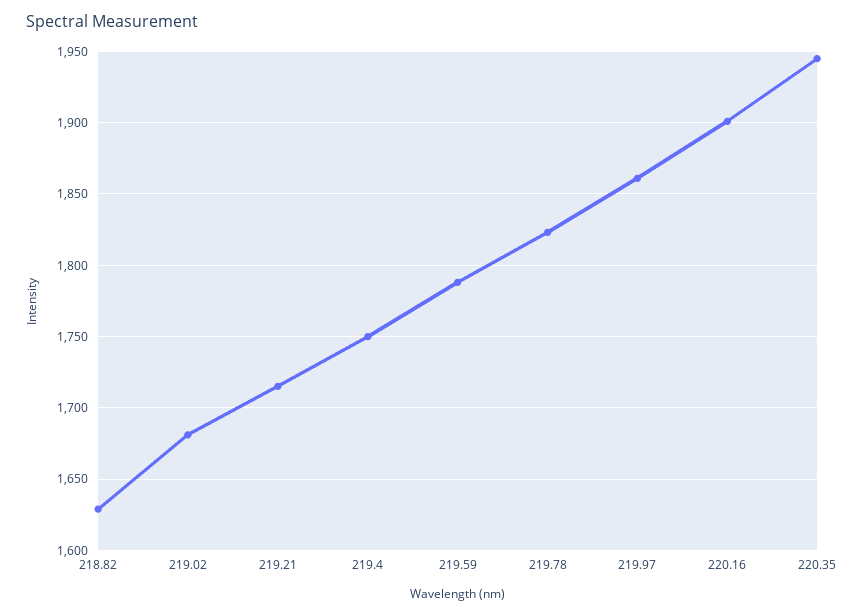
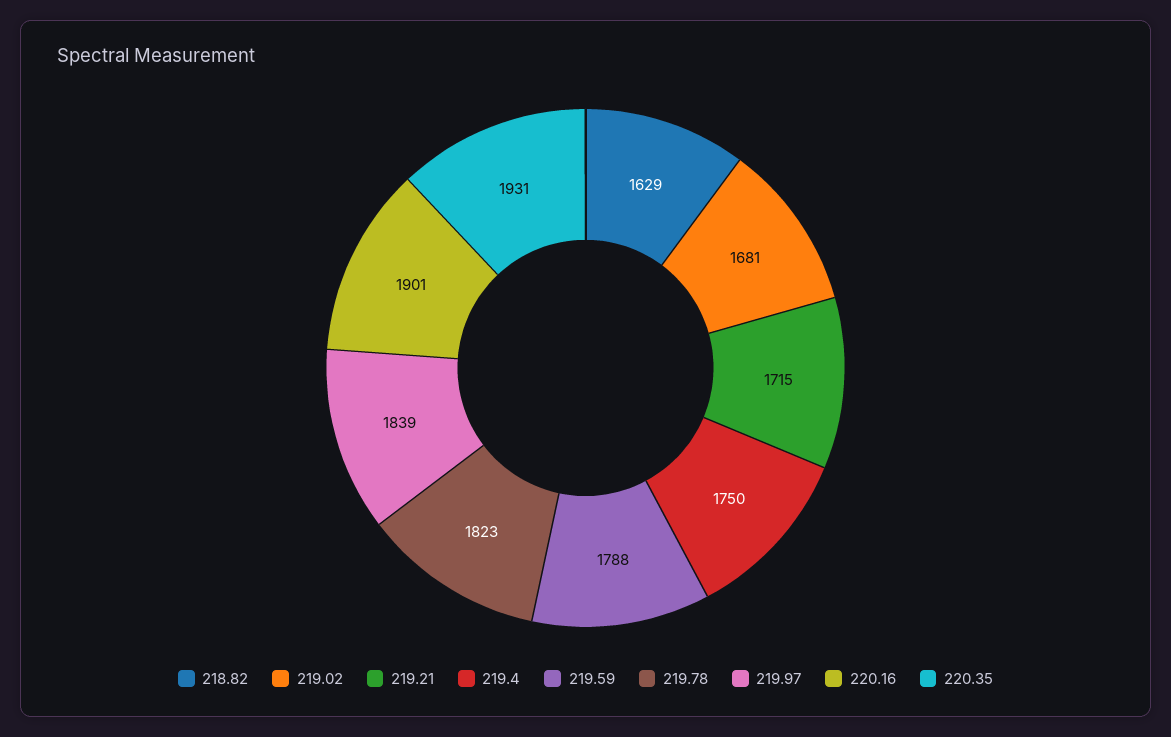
  {
    "218.82": 1629,
    "219.02": 1681,
    "219.21": 1715,
    "219.4": 1750,
    "219.59": 1788,
    "219.78": 1823,
-   "219.97": 1860,
+   "219.97": 1839,
    "220.16": 1901,
-   "220.35": 1945
+   "220.35": 1931
  }

